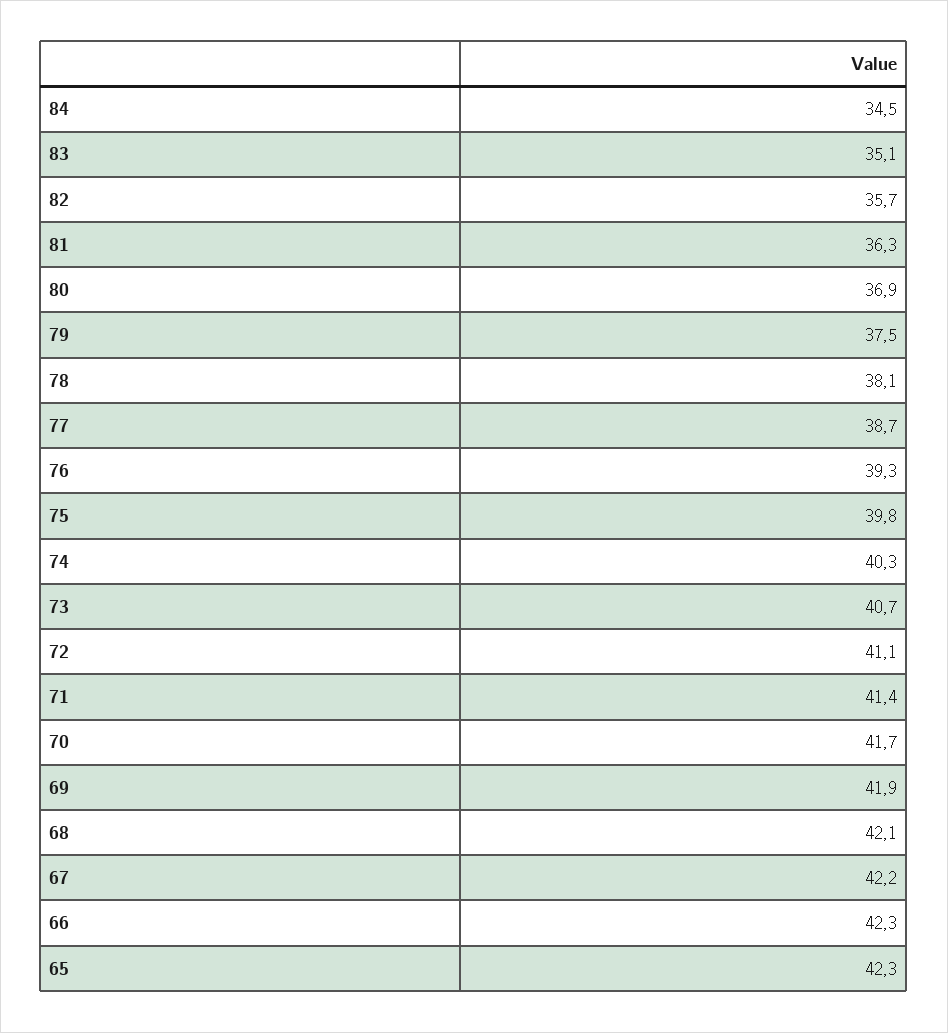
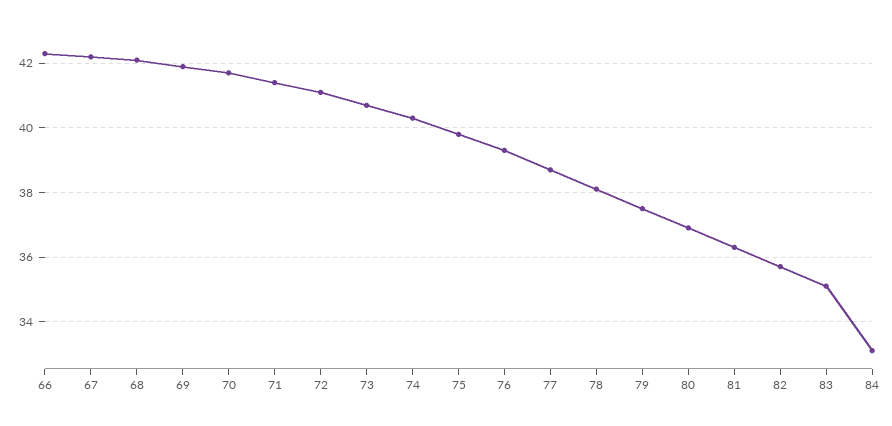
  {
-   "84": 34.5,
+   "84": 33,
    "83": 35.1,
    "82": 35.7,
    "81": 36.3,
    "80": 36.9,
    "79": 37.5,
    "78": 38.1,
    "77": 38.7,
    "76": 39.3,
    "75": 39.8,
    "74": 40.3,
    "73": 40.7,
    "72": 41.1,
    "71": 41.4,
    "70": 41.7,
    "69": 41.9,
    "68": 42.1,
    "67": 42.2,
-   "66": 42.3,
+   "66": 42.3
-   "65": 42.3
  }

